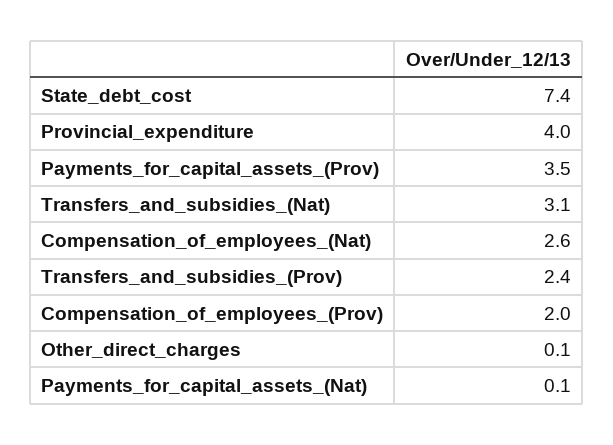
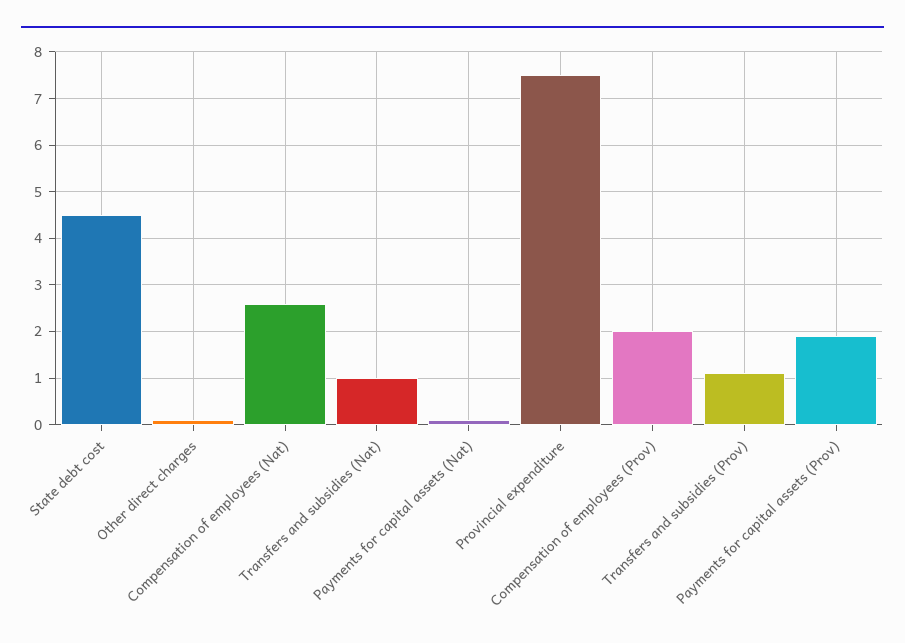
  {
-   "State_debt_cost": 7.4,
+   "State_debt_cost": 4.5,
-   "Provincial_expenditure": 4,
+   "Provincial_expenditure": 7.5,
-   "Payments_for_capital_assets_(Prov)": 3.5,
+   "Payments_for_capital_assets_(Prov)": 2,
-   "Transfers_and_subsidies_(Nat)": 3.1,
+   "Transfers_and_subsidies_(Nat)": 1,
    "Compensation_of_employees_(Nat)": 2.6,
-   "Transfers_and_subsidies_(Prov)": 2.4,
+   "Transfers_and_subsidies_(Prov)": 1,
    "Compensation_of_employees_(Prov)": 2,
    "Other_direct_charges": 0.1,
    "Payments_for_capital_assets_(Nat)": 0.1
  }

